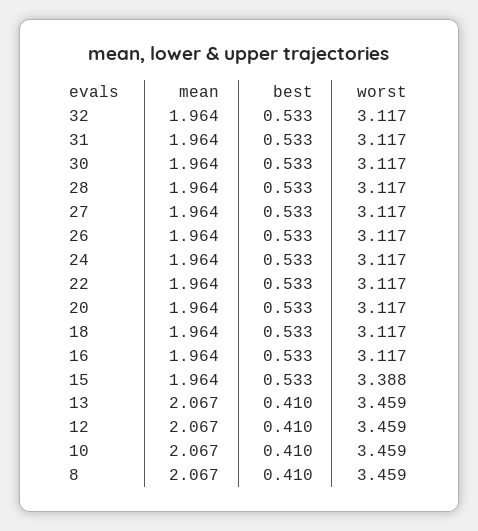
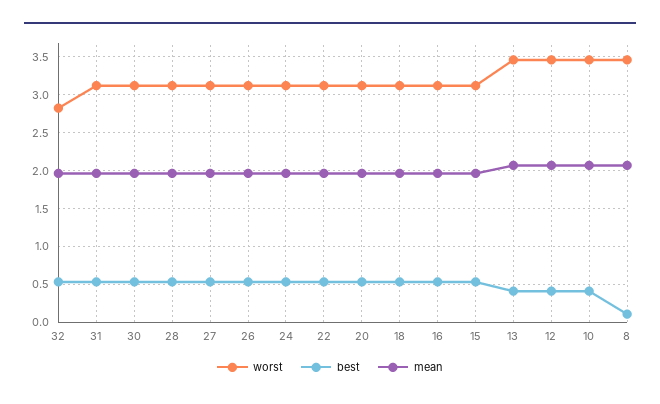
  {
    "mean": {
      "32": 1.964,
      "31": 1.964,
      "30": 1.964,
      "28": 1.964,
      "27": 1.964,
      "26": 1.964,
      "24": 1.964,
      "22": 1.964,
      "20": 1.964,
      "18": 1.964,
      "16": 1.964,
      "15": 1.964,
      "13": 2.067,
      "12": 2.067,
      "10": 2.067,
      "8": 2.067
    },
    "best": {
      "32": 0.533,
      "31": 0.533,
      "30": 0.533,
      "28": 0.533,
      "27": 0.533,
      "26": 0.533,
      "24": 0.533,
      "22": 0.533,
      "20": 0.533,
      "18": 0.533,
      "16": 0.533,
      "15": 0.533,
      "13": 0.41,
      "12": 0.41,
      "10": 0.41,
-     "8": 0.41
+     "8": 0.1
    },
    "worst": {
-     "32": 3.117,
+     "32": 2.8,
      "31": 3.117,
      "30": 3.117,
      "28": 3.117,
      "27": 3.117,
      "26": 3.117,
      "24": 3.117,
      "22": 3.117,
      "20": 3.117,
      "18": 3.117,
      "16": 3.117,
-     "15": 3.388,
+     "15": 3.1,
      "13": 3.459,
      "12": 3.459,
      "10": 3.459,
      "8": 3.459
    }
  }

